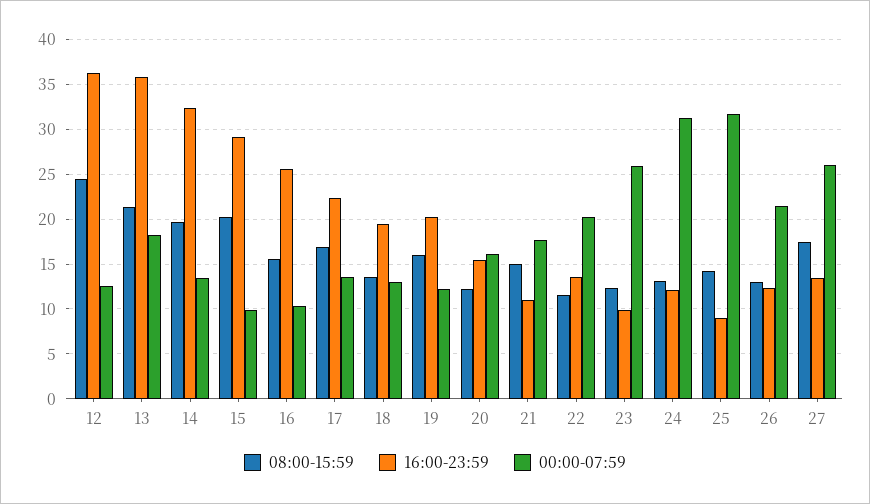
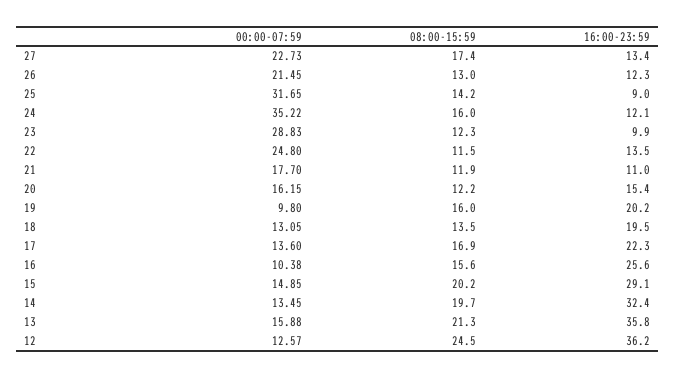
  {
    "08:00-15:59": {
      "12": 24.5,
      "13": 21.3,
      "14": 19.7,
      "15": 20.2,
      "16": 15.6,
      "17": 16.9,
      "18": 13.5,
      "19": 16,
      "20": 12.2,
-     "21": 15,
+     "21": 11.9,
      "22": 11.5,
      "23": 12.3,
-     "24": 13,
+     "24": 16,
      "25": 14.2,
      "26": 13,
      "27": 17.4
    },
    "16:00-23:59": {
      "12": 36.2,
      "13": 35.8,
      "14": 32.4,
      "15": 29.1,
      "16": 25.6,
      "17": 22.3,
      "18": 19.5,
      "19": 20.2,
      "20": 15.4,
      "21": 11,
      "22": 13.5,
      "23": 9.9,
      "24": 12.1,
      "25": 9,
      "26": 12.3,
      "27": 13.4
    },
    "00:00-07:59": {
      "12": 12.57,
-     "13": 18,
+     "13": 15.88,
      "14": 13.45,
-     "15": 10,
+     "15": 14.85,
      "16": 10.38,
      "17": 13.6,
      "18": 13.05,
-     "19": 12,
+     "19": 9.8,
      "20": 16.15,
      "21": 17.7,
-     "22": 20,
+     "22": 24.8,
-     "23": 26,
+     "23": 28.83,
-     "24": 31,
+     "24": 35.22,
      "25": 31.65,
      "26": 21.45,
-     "27": 26
+     "27": 22.73
    }
  }

